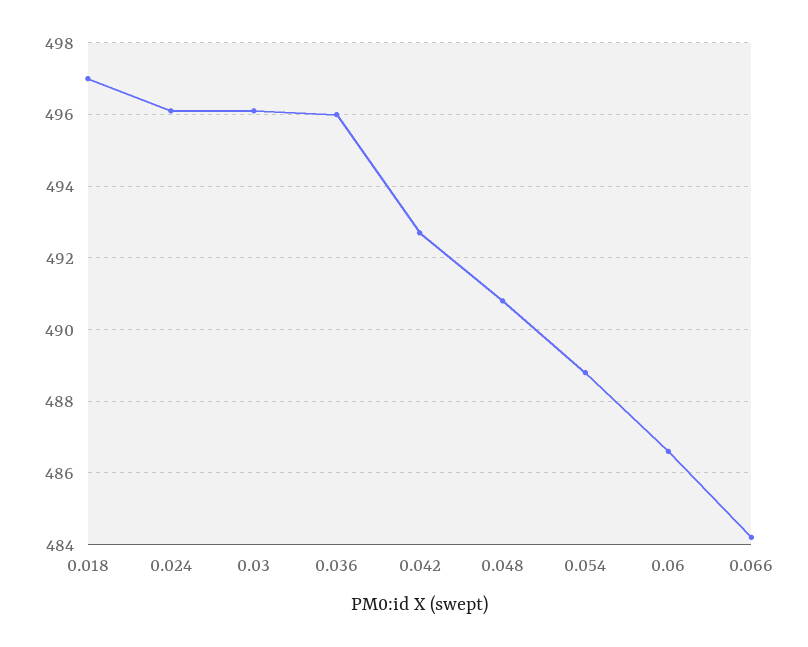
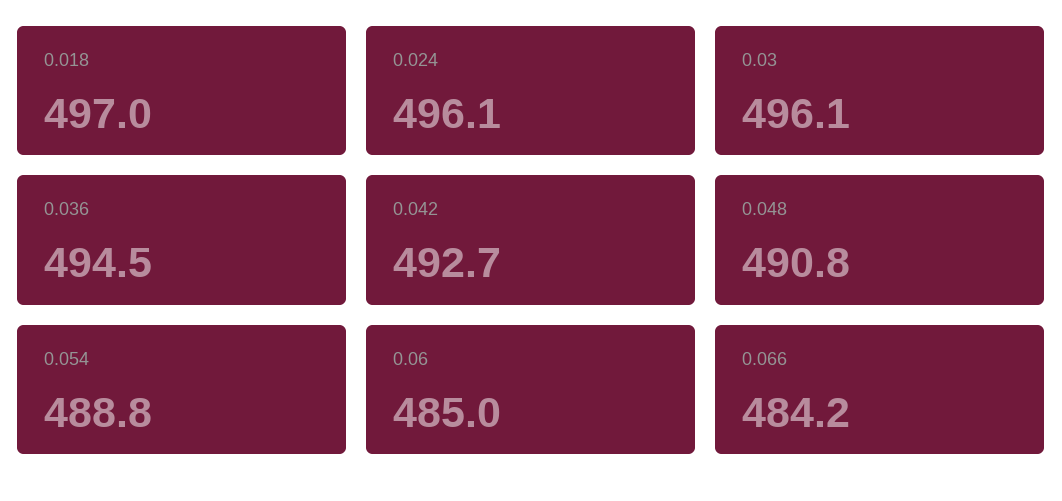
  {
    "0.018": 497,
    "0.024": 496.1,
    "0.03": 496.1,
-   "0.036": 496,
+   "0.036": 494.5,
    "0.042": 492.7,
    "0.048": 490.8,
    "0.054": 488.8,
-   "0.06": 486.5,
+   "0.06": 485,
    "0.066": 484.2
  }

